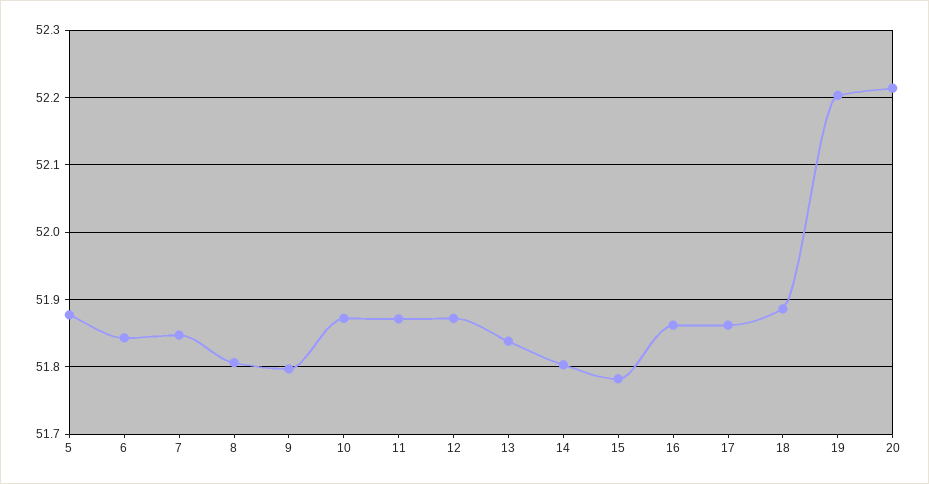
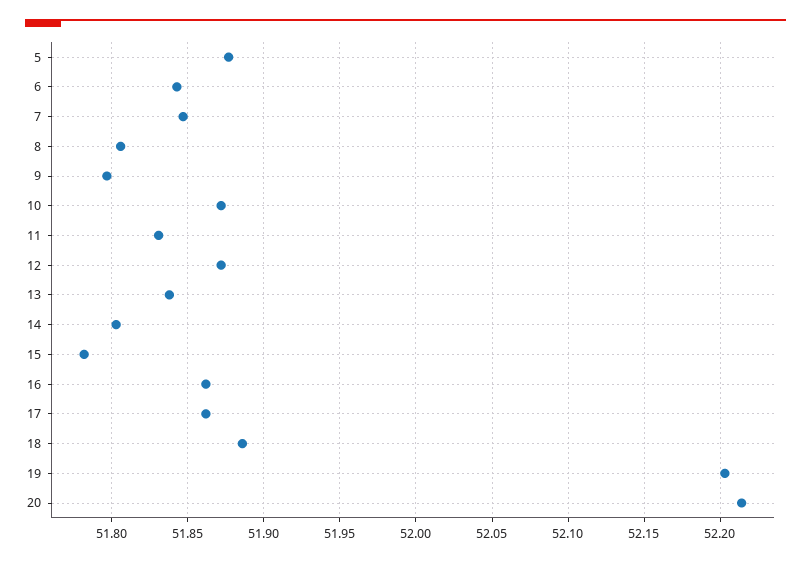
  {
    "5": 51.875,
    "6": 51.845,
    "7": 51.845,
    "8": 51.805,
    "9": 51.795,
    "10": 51.87,
-   "11": 51.87,
+   "11": 51.83,
    "12": 51.87,
    "13": 51.84,
    "14": 51.805,
    "15": 51.78,
    "16": 51.86,
    "17": 51.86,
    "18": 51.885,
    "19": 52.205,
    "20": 52.215
  }

